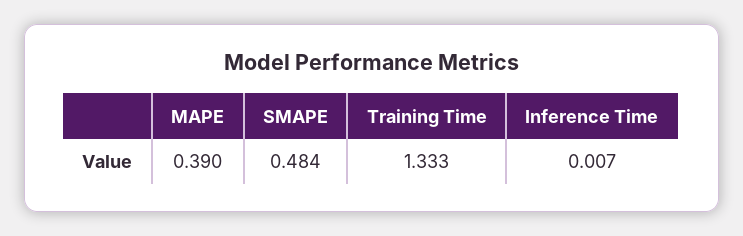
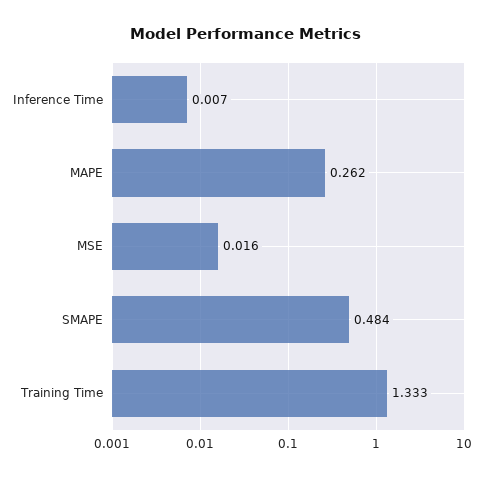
  {
-   "MAPE": 0.39,
+   "MAPE": 0.262,
    "SMAPE": 0.484,
    "Training Time": 1.333,
-   "Inference Time": 0.007
+   "Inference Time": 0.007,
+   "MSE": 0.016
  }

